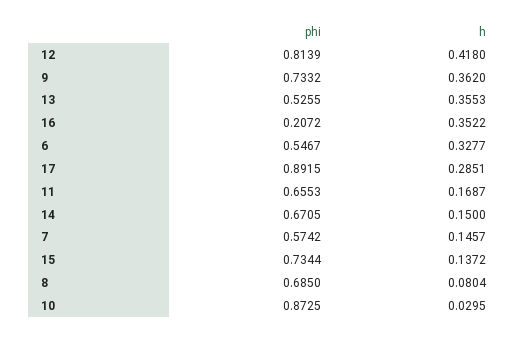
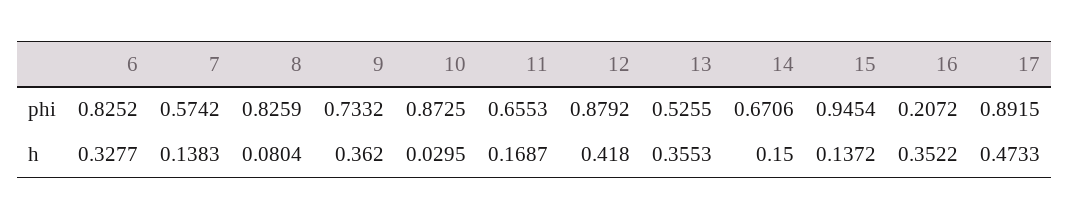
  {
    "phi": {
-     "12": 0.8139,
+     "12": 0.8792,
      "9": 0.7332,
      "13": 0.5255,
      "16": 0.2072,
-     "6": 0.5467,
+     "6": 0.8252,
      "17": 0.8915,
      "11": 0.6553,
-     "14": 0.6705,
+     "14": 0.6706,
      "7": 0.5742,
-     "15": 0.7344,
+     "15": 0.9454,
-     "8": 0.685,
+     "8": 0.8259,
      "10": 0.8725
    },
    "h": {
      "12": 0.418,
      "9": 0.362,
      "13": 0.3553,
      "16": 0.3522,
      "6": 0.3277,
-     "17": 0.2851,
+     "17": 0.4733,
      "11": 0.1687,
      "14": 0.15,
-     "7": 0.1457,
+     "7": 0.1383,
      "15": 0.1372,
      "8": 0.0804,
      "10": 0.0295
    }
  }

